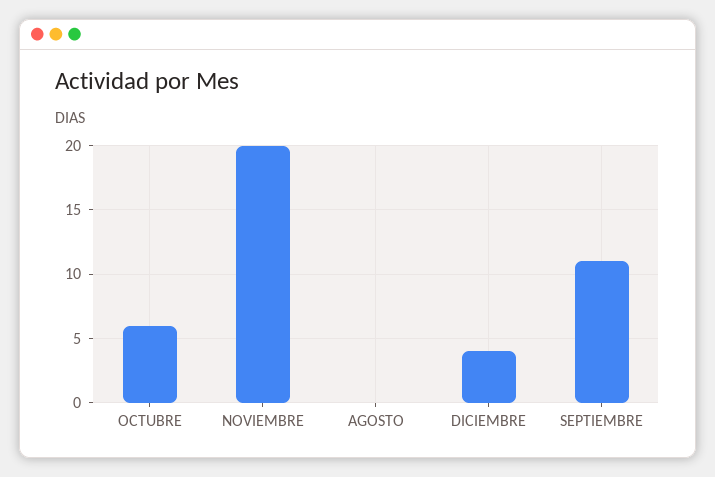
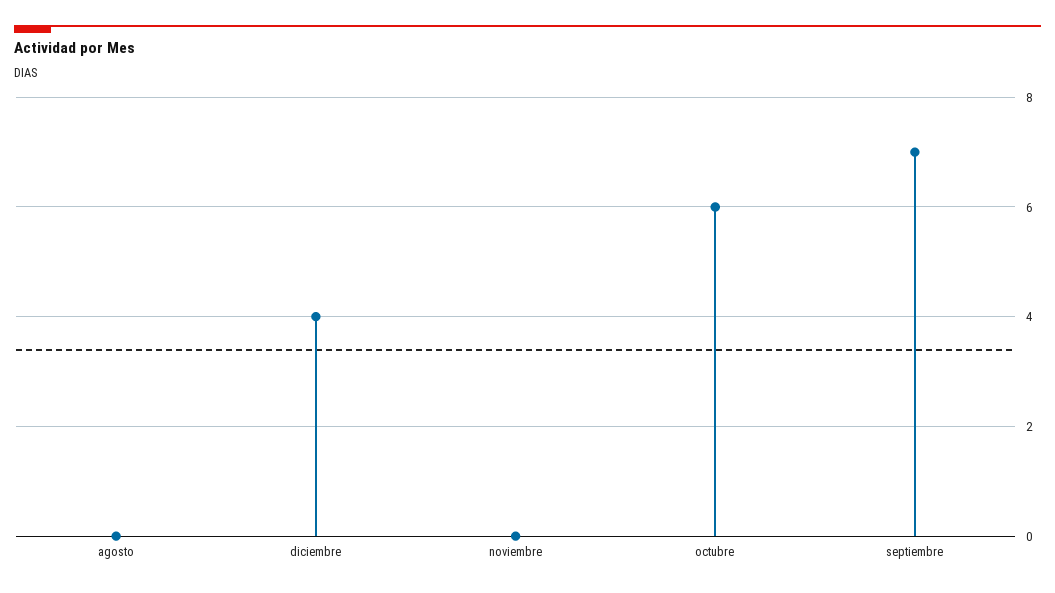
  {
    "OCTUBRE": 6,
-   "NOVIEMBRE": 20,
+   "NOVIEMBRE": 0,
    "AGOSTO": 0,
    "DICIEMBRE": 4,
-   "SEPTIEMBRE": 11
+   "SEPTIEMBRE": 7
  }

